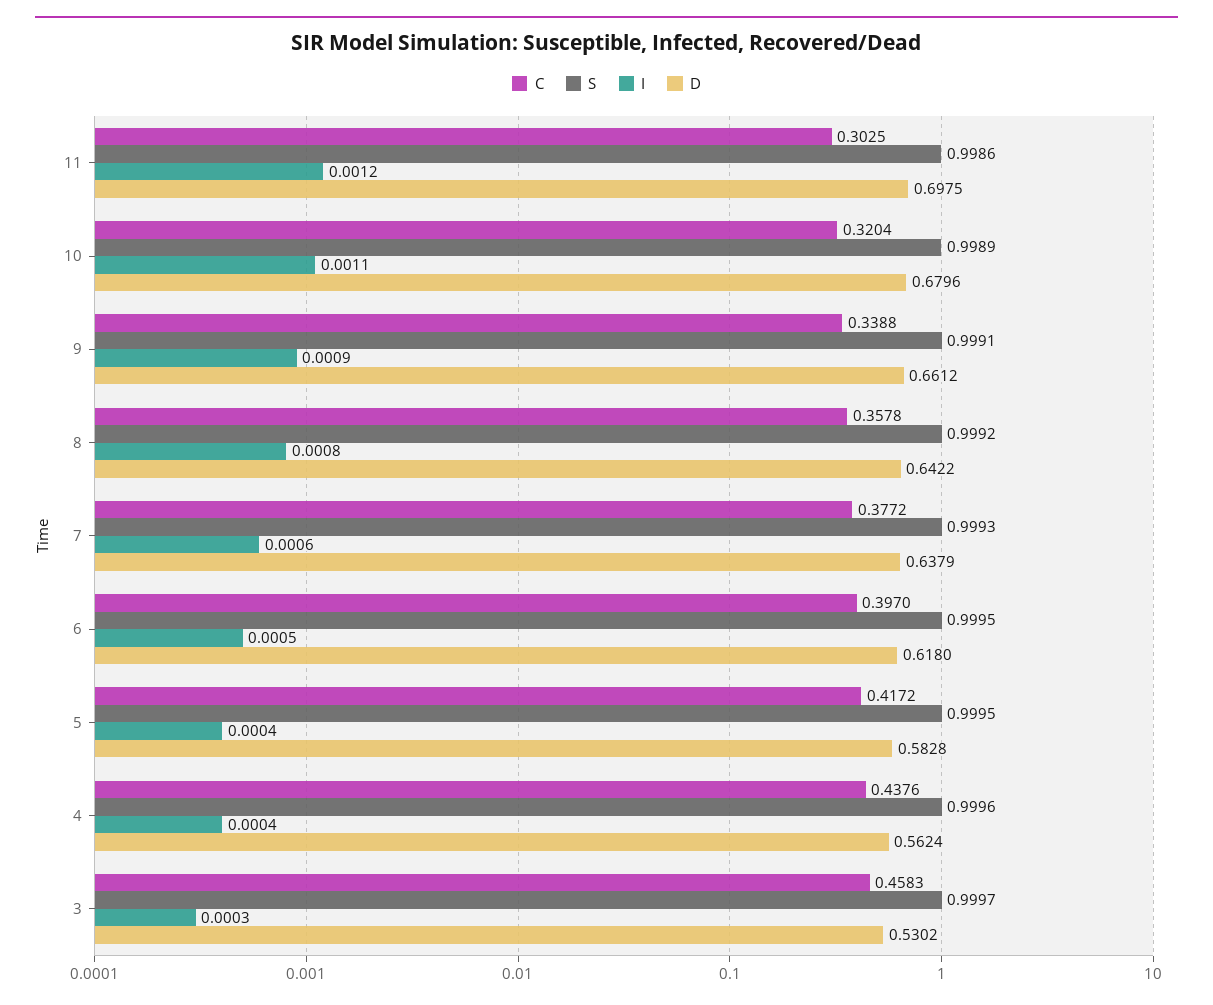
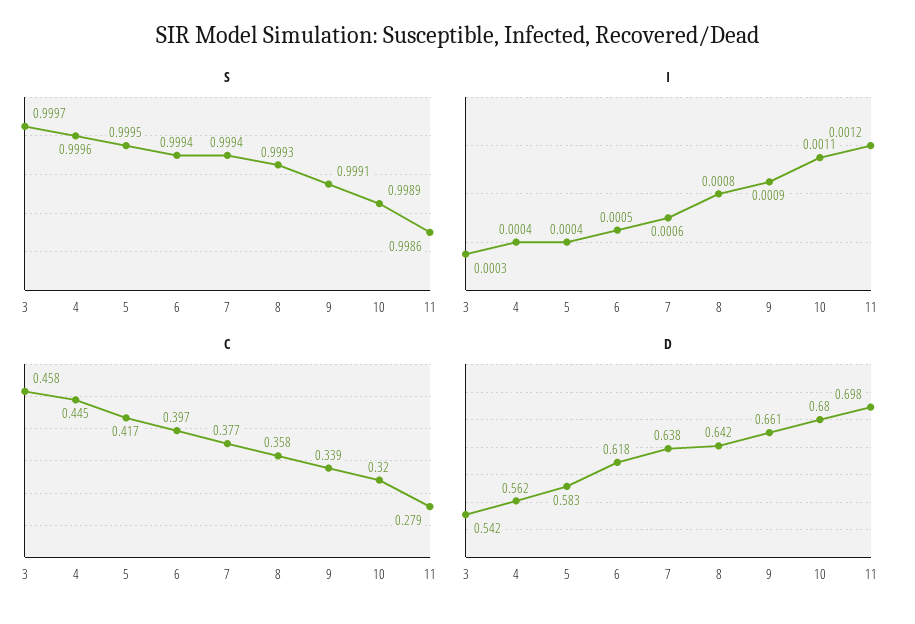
  {
    "C": {
-     "11": 0.3025,
+     "11": 0.279,
      "10": 0.3204,
      "9": 0.3388,
      "8": 0.3578,
      "7": 0.3772,
      "6": 0.397,
      "5": 0.4172,
-     "4": 0.4376,
+     "4": 0.445,
      "3": 0.4583
    },
    "S": {
      "11": 0.9986,
      "10": 0.9989,
      "9": 0.9991,
-     "8": 0.9992,
+     "8": 0.9993,
-     "7": 0.9993,
+     "7": 0.9994,
-     "6": 0.9995,
+     "6": 0.9994,
      "5": 0.9995,
      "4": 0.9996,
      "3": 0.9997
    },
    "I": {
      "11": 0.0012,
      "10": 0.0011,
      "9": 0.0009,
      "8": 0.0008,
      "7": 0.0006,
      "6": 0.0005,
      "5": 0.0004,
      "4": 0.0004,
      "3": 0.0003
    },
    "D": {
      "11": 0.6975,
      "10": 0.6796,
      "9": 0.6612,
      "8": 0.6422,
      "7": 0.6379,
      "6": 0.618,
      "5": 0.5828,
      "4": 0.5624,
-     "3": 0.5302
+     "3": 0.542
    }
  }

